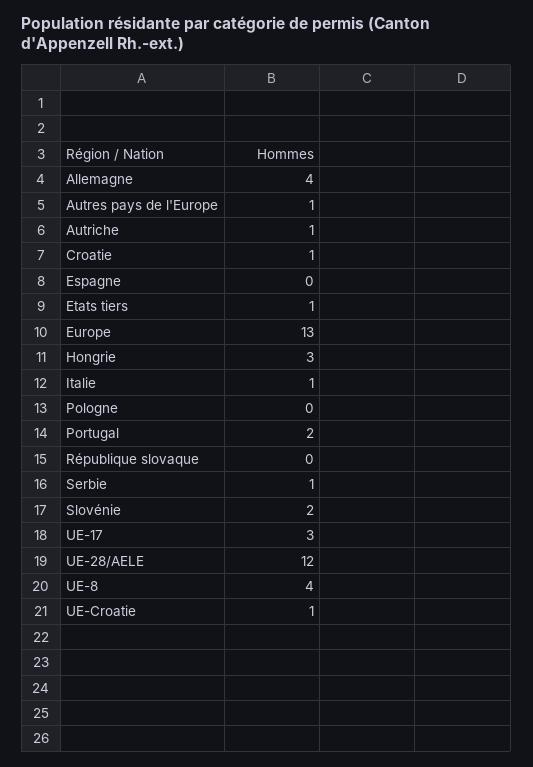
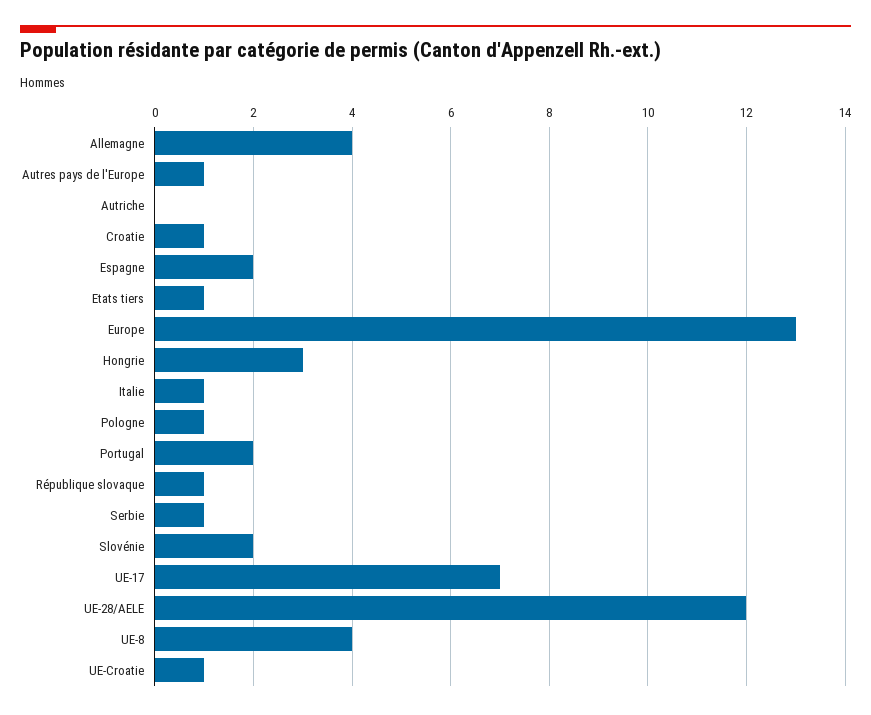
  {
    "Allemagne": 4,
    "Autres pays de l'Europe": 1,
-   "Autriche": 1,
+   "Autriche": 0,
    "Croatie": 1,
-   "Espagne": 0,
+   "Espagne": 2,
    "Etats tiers": 1,
    "Europe": 13,
    "Hongrie": 3,
    "Italie": 1,
-   "Pologne": 0,
+   "Pologne": 1,
    "Portugal": 2,
-   "République slovaque": 0,
+   "République slovaque": 1,
    "Serbie": 1,
    "Slovénie": 2,
-   "UE-17": 3,
+   "UE-17": 7,
    "UE-28/AELE": 12,
    "UE-8": 4,
    "UE-Croatie": 1
  }

